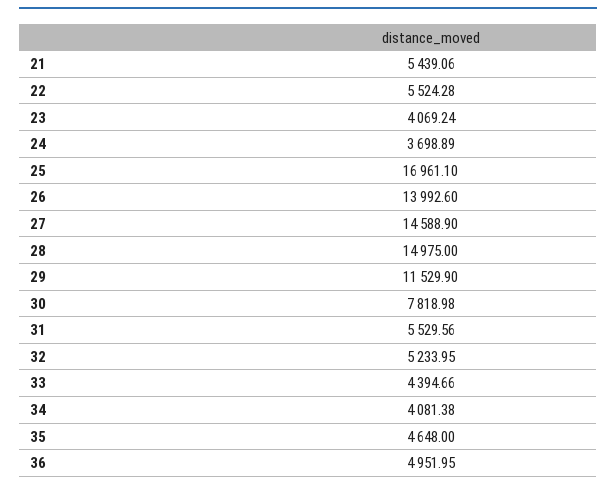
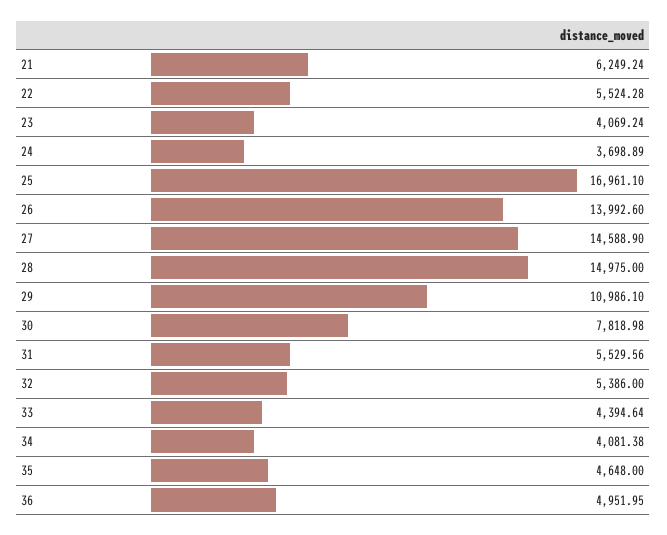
  {
-   "21": 5439.06,
+   "21": 6249.24,
    "22": 5524.28,
    "23": 4069.24,
    "24": 3698.89,
    "25": 16961.1,
    "26": 13992.6,
    "27": 14588.9,
    "28": 14975,
-   "29": 11529.9,
+   "29": 10986.1,
    "30": 7818.98,
    "31": 5529.56,
-   "32": 5233.95,
+   "32": 5386,
-   "33": 4394.66,
+   "33": 4394.64,
    "34": 4081.38,
    "35": 4648,
    "36": 4951.95
  }

